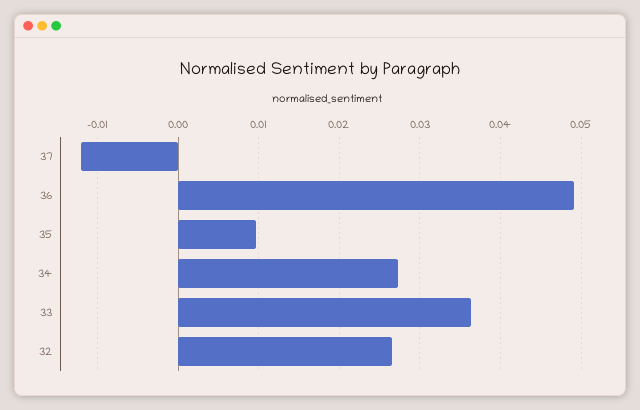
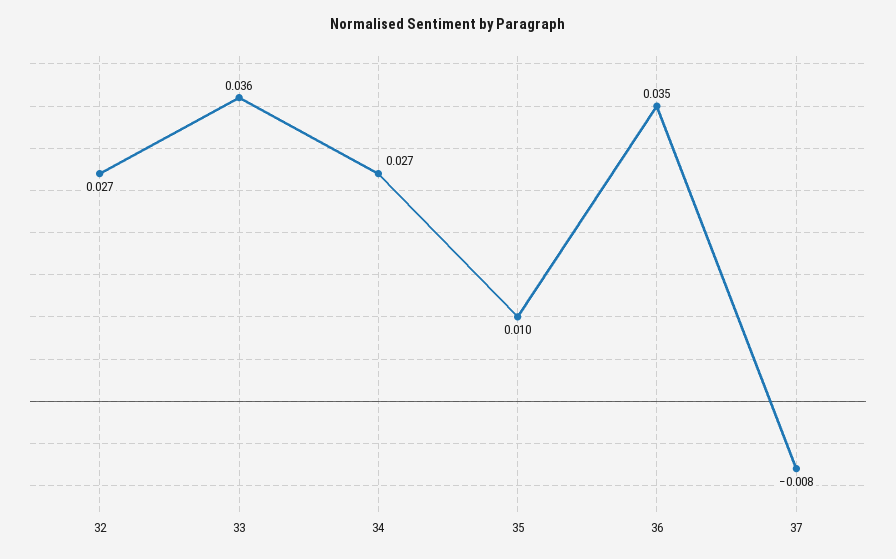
  {
-   "37": -0.012,
+   "37": -0.008,
-   "36": 0.049,
+   "36": 0.035,
    "35": 0.01,
    "34": 0.027,
    "33": 0.036,
    "32": 0.027
  }

